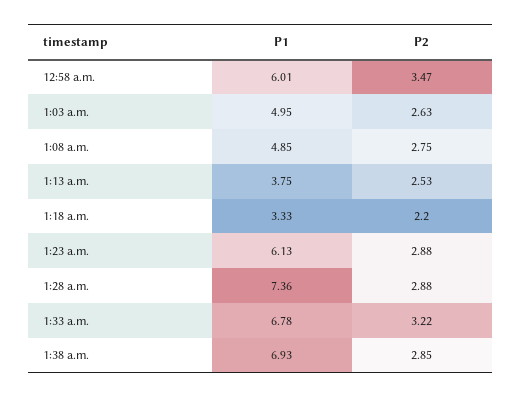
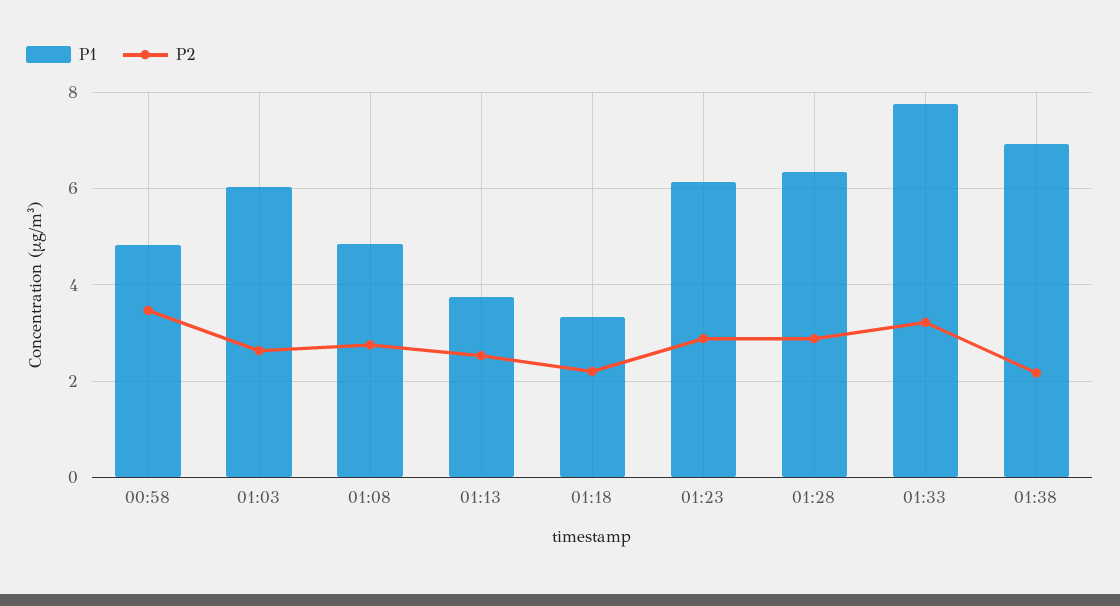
  {
    "P1": {
-     "12:58 a.m.": 6.01,
+     "12:58 a.m.": 4.8,
-     "1:03 a.m.": 4.95,
+     "1:03 a.m.": 6,
      "1:08 a.m.": 4.85,
      "1:13 a.m.": 3.75,
      "1:18 a.m.": 3.33,
      "1:23 a.m.": 6.13,
-     "1:28 a.m.": 7.36,
+     "1:28 a.m.": 6.4,
-     "1:33 a.m.": 6.78,
+     "1:33 a.m.": 7.8,
      "1:38 a.m.": 6.93
    },
    "P2": {
      "12:58 a.m.": 3.47,
      "1:03 a.m.": 2.63,
      "1:08 a.m.": 2.75,
      "1:13 a.m.": 2.53,
      "1:18 a.m.": 2.2,
      "1:23 a.m.": 2.88,
      "1:28 a.m.": 2.88,
      "1:33 a.m.": 3.22,
-     "1:38 a.m.": 2.85
+     "1:38 a.m.": 2.2
    }
  }

